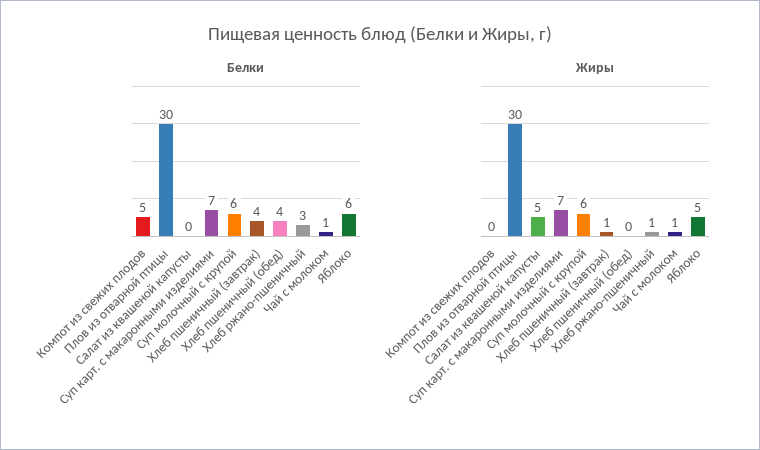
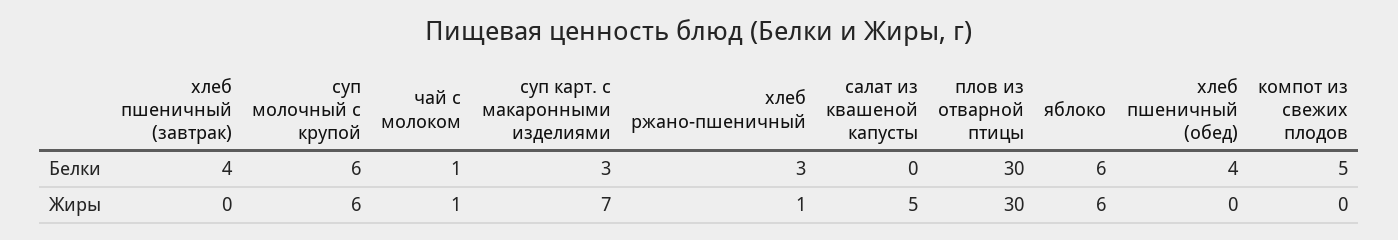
  {
    "Белки": {
      "Компот из свежих плодов": 5,
      "Плов из отварной птицы": 30,
      "Салат из квашеной капусты": 0,
-     "Суп карт. с макаронными изделиями": 7,
+     "Суп карт. с макаронными изделиями": 3,
      "Суп молочный с крупой": 6,
      "Хлеб пшеничный (завтрак)": 4,
      "Хлеб пшеничный (обед)": 4,
      "Хлеб ржано-пшеничный": 3,
      "Чай с молоком": 1,
      "Яблоко": 6
    },
    "Жиры": {
      "Компот из свежих плодов": 0,
      "Плов из отварной птицы": 30,
      "Салат из квашеной капусты": 5,
      "Суп карт. с макаронными изделиями": 7,
      "Суп молочный с крупой": 6,
-     "Хлеб пшеничный (завтрак)": 1,
+     "Хлеб пшеничный (завтрак)": 0,
      "Хлеб пшеничный (обед)": 0,
      "Хлеб ржано-пшеничный": 1,
      "Чай с молоком": 1,
-     "Яблоко": 5
+     "Яблоко": 6
    }
  }

